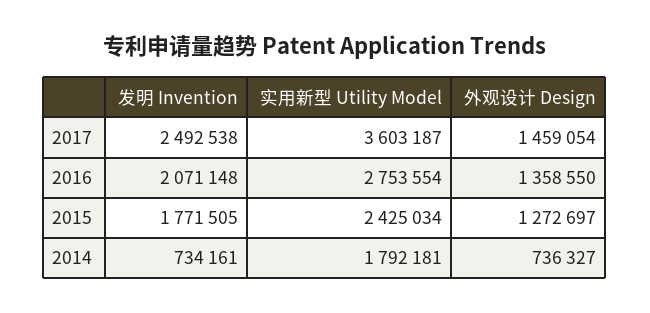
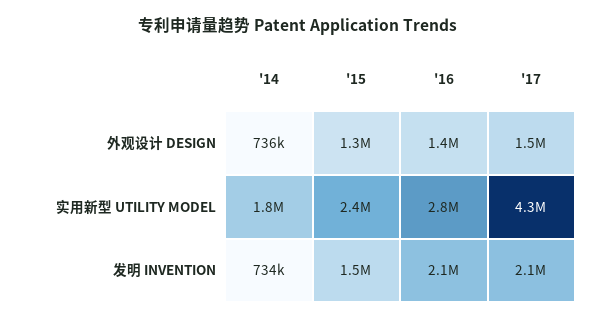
  {
    "发明 Invention": {
-     "2017": 2492538,
+     "2017": 2100000,
      "2016": 2071148,
-     "2015": 1771505,
+     "2015": 1500000,
      "2014": 734161
    },
    "实用新型 Utility Model": {
-     "2017": 3603187,
+     "2017": 4300000,
      "2016": 2753554,
      "2015": 2425034,
      "2014": 1792181
    },
    "外观设计 Design": {
      "2017": 1459054,
      "2016": 1358550,
      "2015": 1272697,
      "2014": 736327
    }
  }

